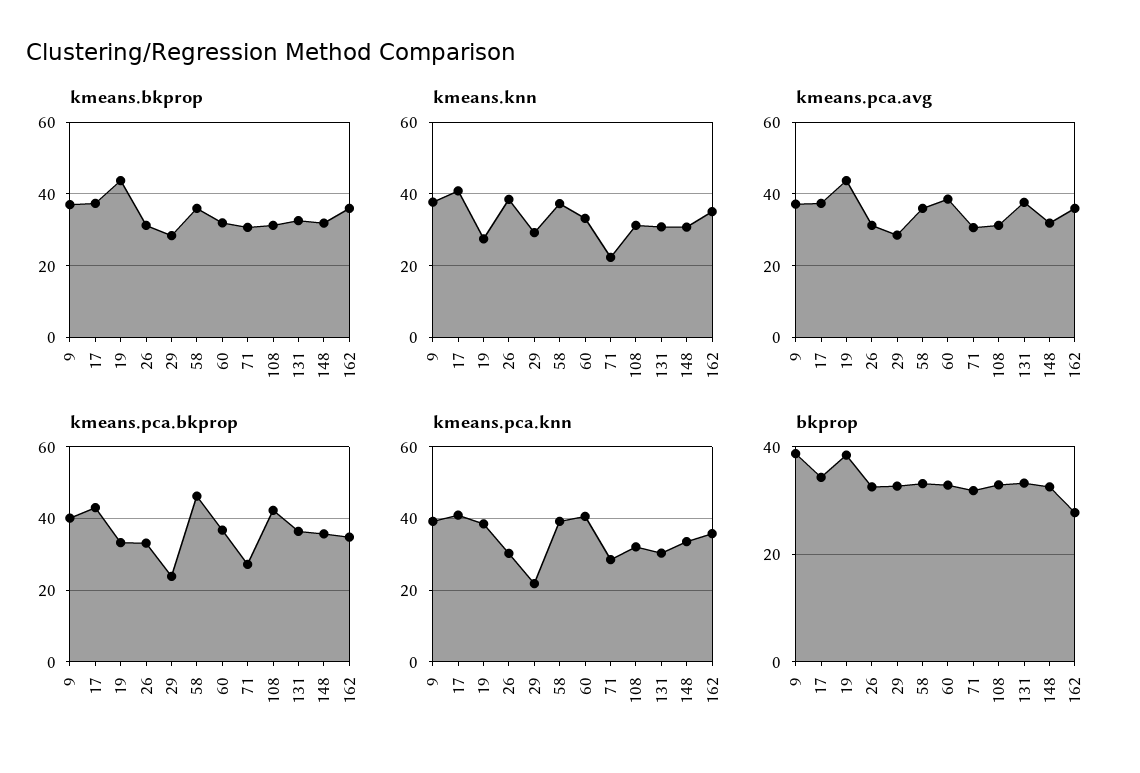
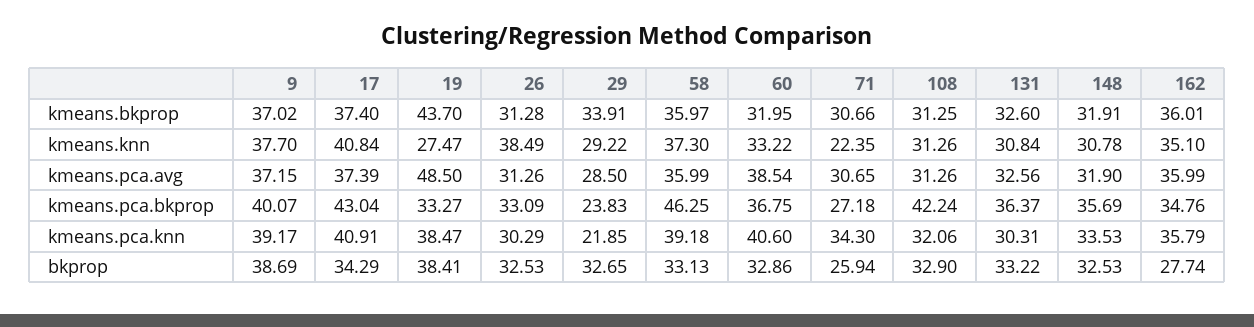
  {
    "kmeans.bkprop": {
      "9": 37.02,
      "17": 37.4,
      "19": 43.7,
      "26": 31.28,
-     "29": 28,
+     "29": 33.91,
      "58": 35.97,
      "60": 31.95,
      "71": 30.66,
      "108": 31.25,
      "131": 32.6,
      "148": 31.91,
      "162": 36.01
    },
    "kmeans.knn": {
      "9": 37.7,
      "17": 40.84,
      "19": 27.47,
      "26": 38.49,
      "29": 29.22,
      "58": 37.3,
      "60": 33.22,
      "71": 22.35,
      "108": 31.26,
      "131": 30.84,
      "148": 30.78,
      "162": 35.1
    },
    "kmeans.pca.avg": {
      "9": 37.15,
      "17": 37.39,
-     "19": 44,
+     "19": 48.5,
      "26": 31.26,
      "29": 28.5,
      "58": 35.99,
      "60": 38.54,
      "71": 30.65,
      "108": 31.26,
-     "131": 38,
+     "131": 32.56,
      "148": 31.9,
      "162": 35.99
    },
    "kmeans.pca.bkprop": {
      "9": 40.07,
      "17": 43.04,
      "19": 33.27,
      "26": 33.09,
      "29": 23.83,
      "58": 46.25,
      "60": 36.75,
      "71": 27.18,
      "108": 42.24,
      "131": 36.37,
      "148": 35.69,
      "162": 34.76
    },
    "kmeans.pca.knn": {
      "9": 39.17,
      "17": 40.91,
      "19": 38.47,
      "26": 30.29,
      "29": 21.85,
      "58": 39.18,
      "60": 40.6,
-     "71": 28,
+     "71": 34.3,
      "108": 32.06,
      "131": 30.31,
      "148": 33.53,
      "162": 35.79
    },
    "bkprop": {
      "9": 38.69,
      "17": 34.29,
      "19": 38.41,
      "26": 32.53,
      "29": 32.65,
      "58": 33.13,
      "60": 32.86,
-     "71": 32,
+     "71": 25.94,
      "108": 32.9,
      "131": 33.22,
      "148": 32.53,
      "162": 27.74
    }
  }

